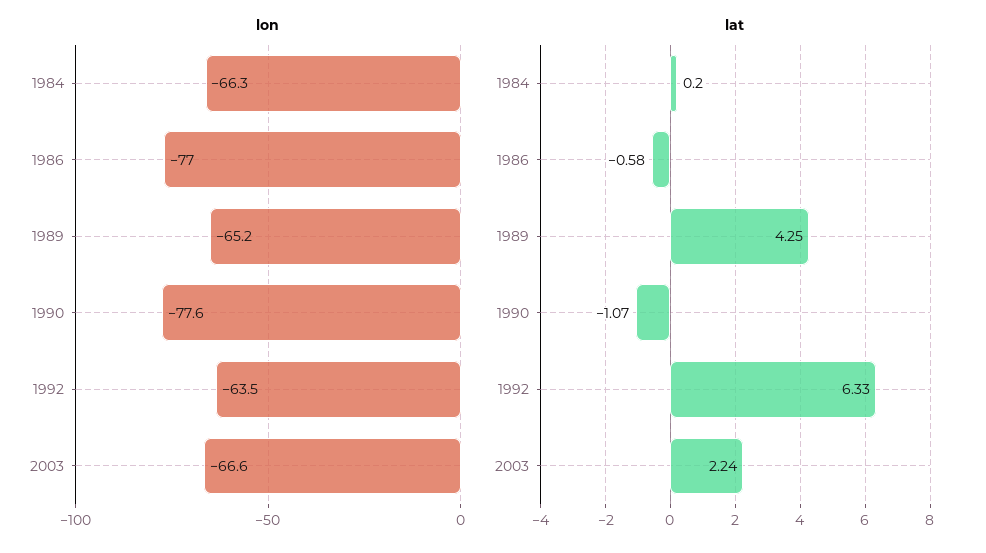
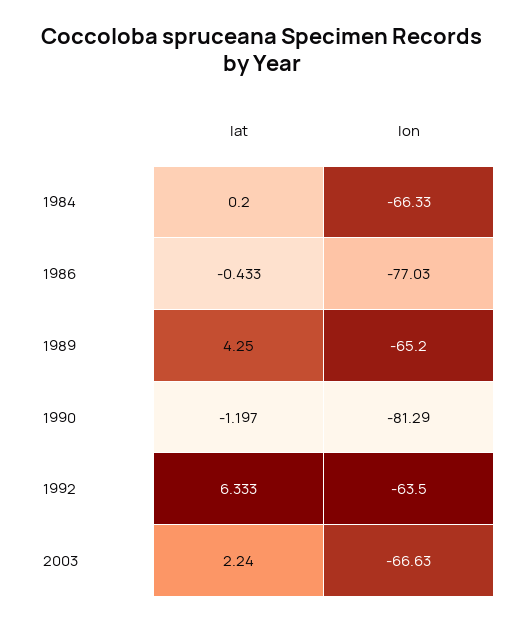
  {
    "lon": {
      "1984": -66.33,
      "1986": -77.03,
      "1989": -65.2,
-     "1990": -77.6,
+     "1990": -81.29,
      "1992": -63.5,
      "2003": -66.63
    },
    "lat": {
      "1984": 0.2,
-     "1986": -0.58,
+     "1986": -0.433,
      "1989": 4.25,
-     "1990": -1.07,
+     "1990": -1.197,
      "1992": 6.333,
      "2003": 2.24
    }
  }

